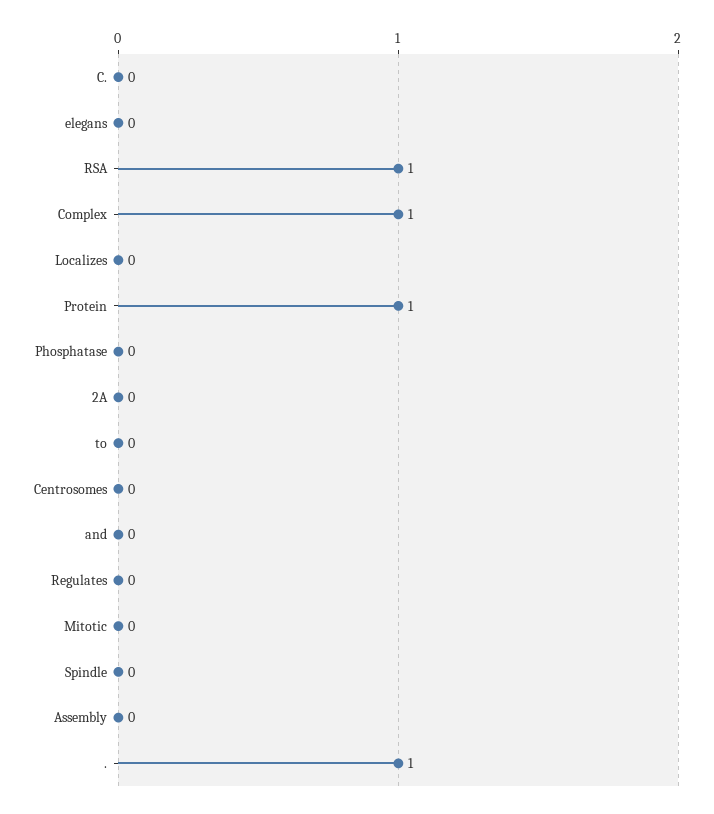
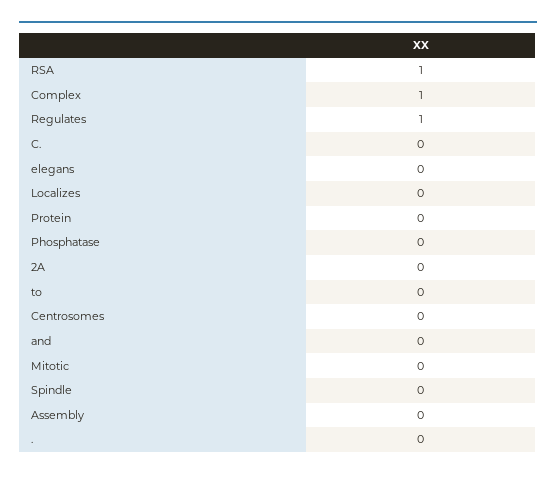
  {
    "C.": 0,
    "elegans": 0,
    "RSA": 1,
    "Complex": 1,
    "Localizes": 0,
-   "Protein": 1,
+   "Protein": 0,
    "Phosphatase": 0,
    "2A": 0,
    "to": 0,
    "Centrosomes": 0,
    "and": 0,
-   "Regulates": 0,
+   "Regulates": 1,
    "Mitotic": 0,
    "Spindle": 0,
    "Assembly": 0,
-   ".": 1
+   ".": 0
  }

